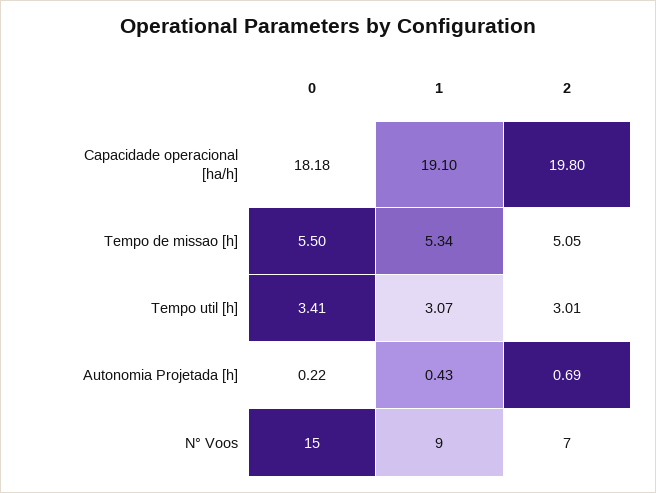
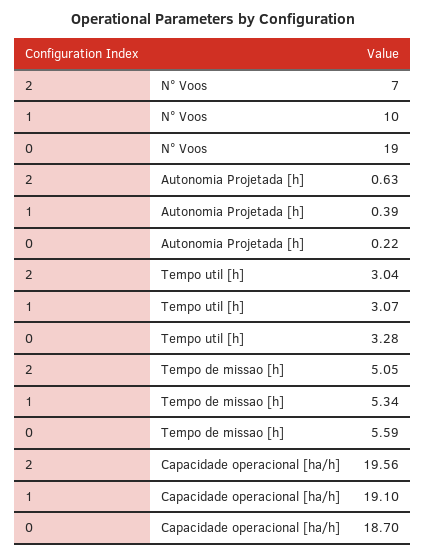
  {
    "0": {
-     "Capacidade operacional [ha/h]": 18.18,
+     "Capacidade operacional [ha/h]": 18.7,
-     "Tempo de missao [h]": 5.5,
+     "Tempo de missao [h]": 5.59,
-     "Tempo util [h]": 3.41,
+     "Tempo util [h]": 3.28,
      "Autonomia Projetada [h]": 0.22,
-     "N° Voos": 15
+     "N° Voos": 19
    },
    "1": {
      "Capacidade operacional [ha/h]": 19.1,
      "Tempo de missao [h]": 5.34,
      "Tempo util [h]": 3.07,
-     "Autonomia Projetada [h]": 0.43,
+     "Autonomia Projetada [h]": 0.39,
-     "N° Voos": 9
+     "N° Voos": 10
    },
    "2": {
-     "Capacidade operacional [ha/h]": 19.8,
+     "Capacidade operacional [ha/h]": 19.56,
      "Tempo de missao [h]": 5.05,
-     "Tempo util [h]": 3.01,
+     "Tempo util [h]": 3.04,
-     "Autonomia Projetada [h]": 0.69,
+     "Autonomia Projetada [h]": 0.63,
      "N° Voos": 7
    }
  }

